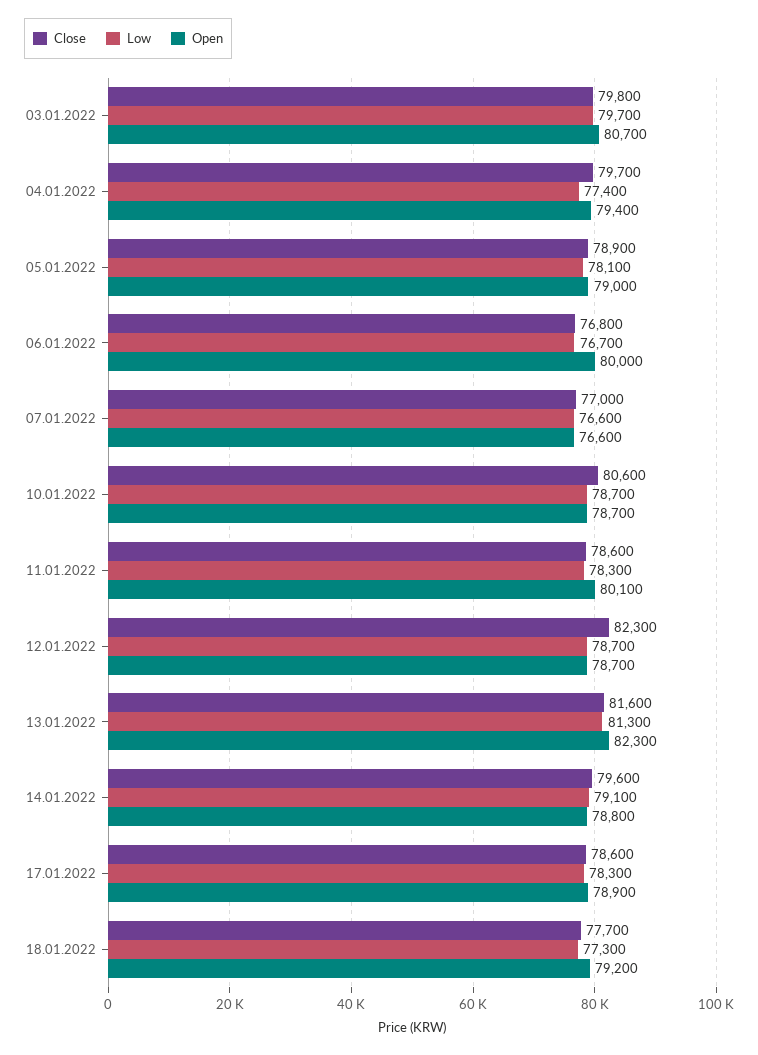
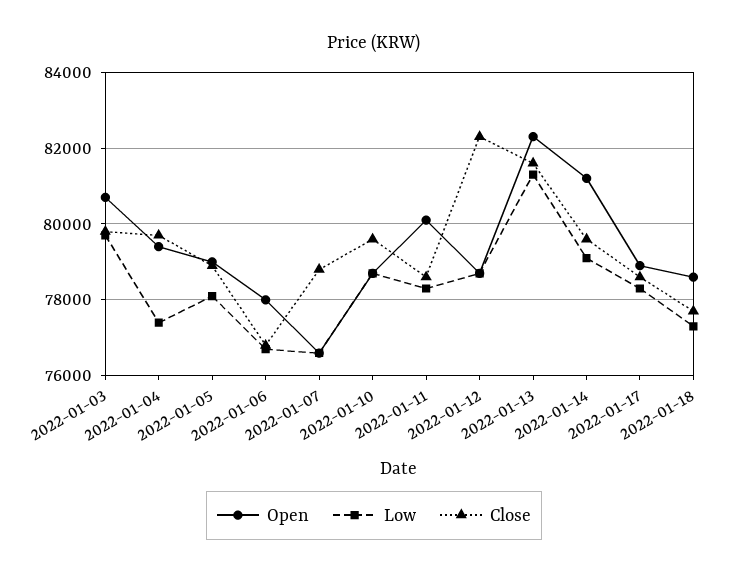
  {
    "Close": {
      "03.01.2022": 79800,
      "04.01.2022": 79700,
      "05.01.2022": 78900,
      "06.01.2022": 76800,
-     "07.01.2022": 77000,
+     "07.01.2022": 78800,
-     "10.01.2022": 80600,
+     "10.01.2022": 79600,
      "11.01.2022": 78600,
      "12.01.2022": 82300,
      "13.01.2022": 81600,
      "14.01.2022": 79600,
      "17.01.2022": 78600,
      "18.01.2022": 77700
    },
    "Low": {
      "03.01.2022": 79700,
      "04.01.2022": 77400,
      "05.01.2022": 78100,
      "06.01.2022": 76700,
      "07.01.2022": 76600,
      "10.01.2022": 78700,
      "11.01.2022": 78300,
      "12.01.2022": 78700,
      "13.01.2022": 81300,
      "14.01.2022": 79100,
      "17.01.2022": 78300,
      "18.01.2022": 77300
    },
    "Open": {
      "03.01.2022": 80700,
      "04.01.2022": 79400,
      "05.01.2022": 79000,
-     "06.01.2022": 80000,
+     "06.01.2022": 78000,
      "07.01.2022": 76600,
      "10.01.2022": 78700,
      "11.01.2022": 80100,
      "12.01.2022": 78700,
      "13.01.2022": 82300,
-     "14.01.2022": 78800,
+     "14.01.2022": 81200,
      "17.01.2022": 78900,
-     "18.01.2022": 79200
+     "18.01.2022": 78600
    }
  }

